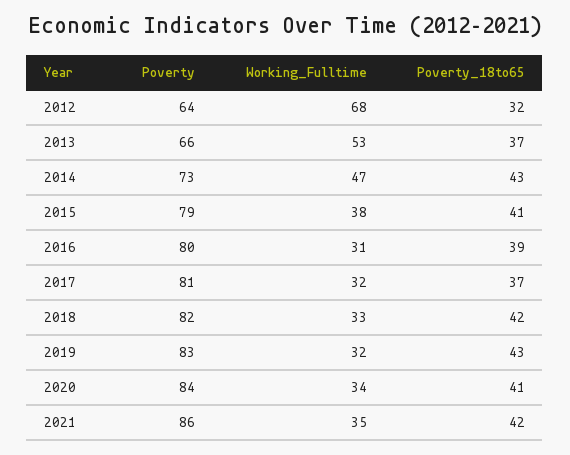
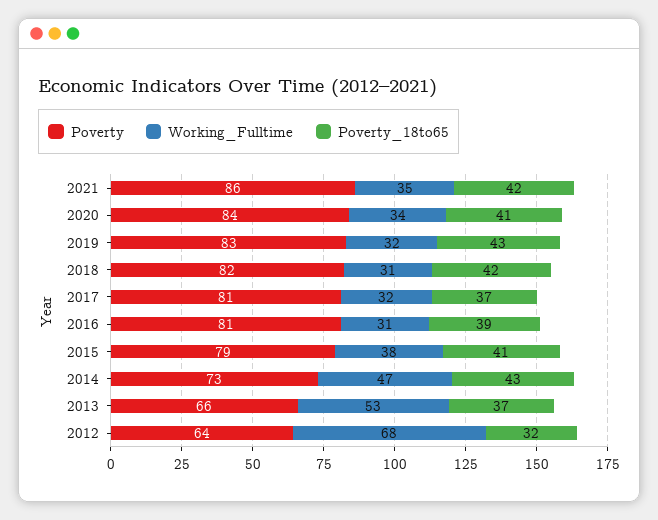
  {
    "Poverty": {
      "2012": 64,
      "2013": 66,
      "2014": 73,
      "2015": 79,
-     "2016": 80,
+     "2016": 81,
      "2017": 81,
      "2018": 82,
      "2019": 83,
      "2020": 84,
      "2021": 86
    },
    "Working_Fulltime": {
      "2012": 68,
      "2013": 53,
      "2014": 47,
      "2015": 38,
      "2016": 31,
      "2017": 32,
-     "2018": 33,
+     "2018": 31,
      "2019": 32,
      "2020": 34,
      "2021": 35
    },
    "Poverty_18to65": {
      "2012": 32,
      "2013": 37,
      "2014": 43,
      "2015": 41,
      "2016": 39,
      "2017": 37,
      "2018": 42,
      "2019": 43,
      "2020": 41,
      "2021": 42
    }
  }

